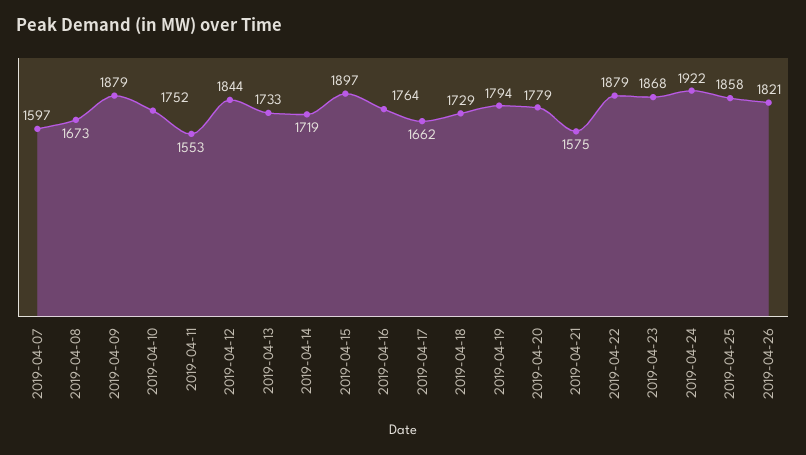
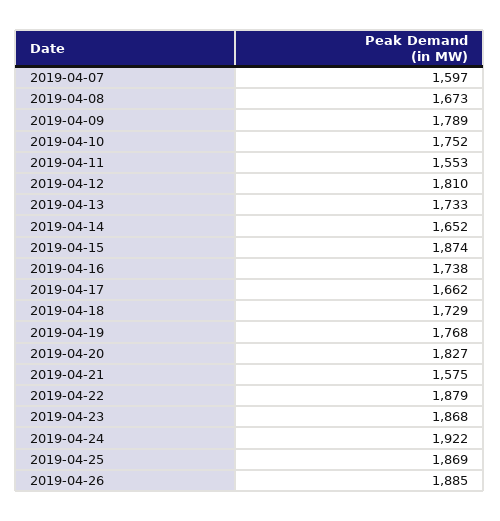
  {
    "2019-04-07": 1597,
    "2019-04-08": 1673,
-   "2019-04-09": 1879,
+   "2019-04-09": 1789,
    "2019-04-10": 1752,
    "2019-04-11": 1553,
-   "2019-04-12": 1844,
+   "2019-04-12": 1810,
    "2019-04-13": 1733,
-   "2019-04-14": 1719,
+   "2019-04-14": 1652,
-   "2019-04-15": 1897,
+   "2019-04-15": 1874,
-   "2019-04-16": 1764,
+   "2019-04-16": 1738,
    "2019-04-17": 1662,
    "2019-04-18": 1729,
-   "2019-04-19": 1794,
+   "2019-04-19": 1768,
-   "2019-04-20": 1779,
+   "2019-04-20": 1827,
    "2019-04-21": 1575,
    "2019-04-22": 1879,
    "2019-04-23": 1868,
    "2019-04-24": 1922,
-   "2019-04-25": 1858,
+   "2019-04-25": 1869,
-   "2019-04-26": 1821
+   "2019-04-26": 1885
  }

